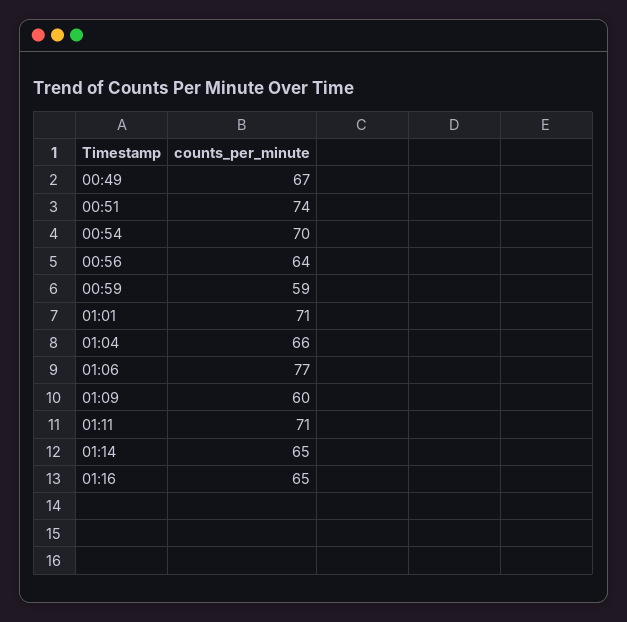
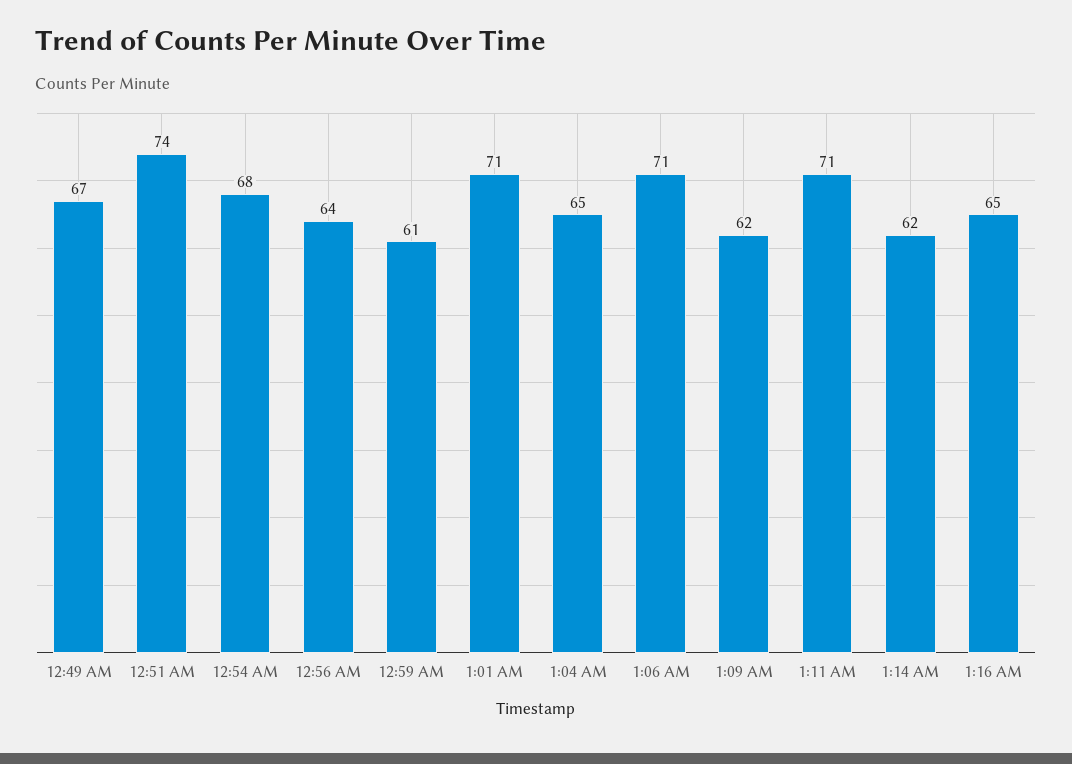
  {
    "00:49": 67,
    "00:51": 74,
-   "00:54": 70,
+   "00:54": 68,
    "00:56": 64,
-   "00:59": 59,
+   "00:59": 61,
    "01:01": 71,
-   "01:04": 66,
+   "01:04": 65,
-   "01:06": 77,
+   "01:06": 71,
-   "01:09": 60,
+   "01:09": 62,
    "01:11": 71,
-   "01:14": 65,
+   "01:14": 62,
    "01:16": 65
  }

